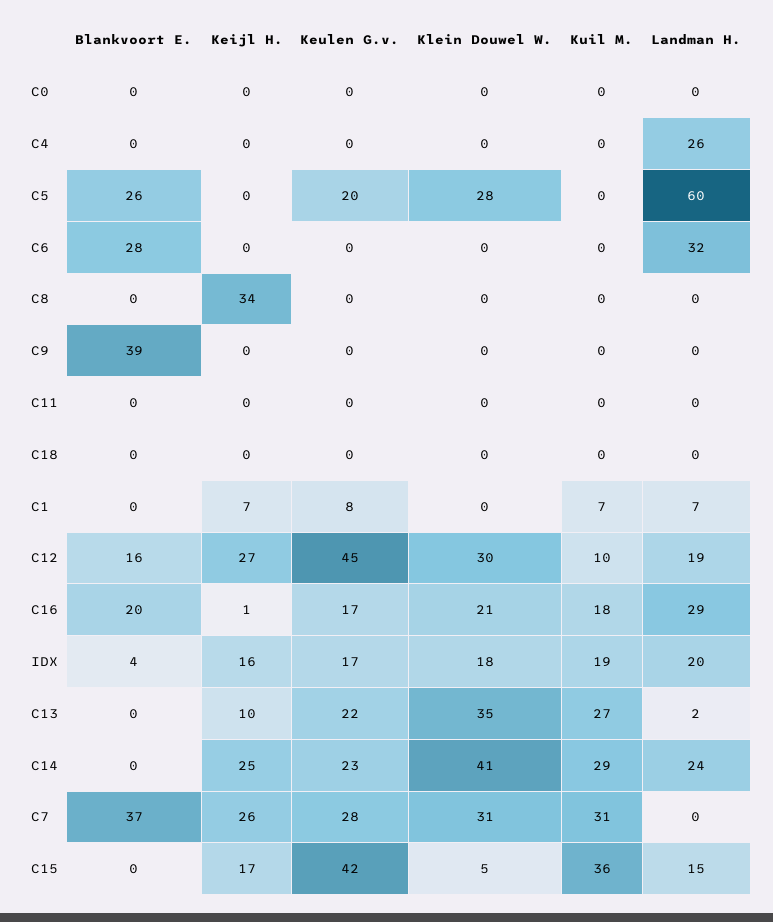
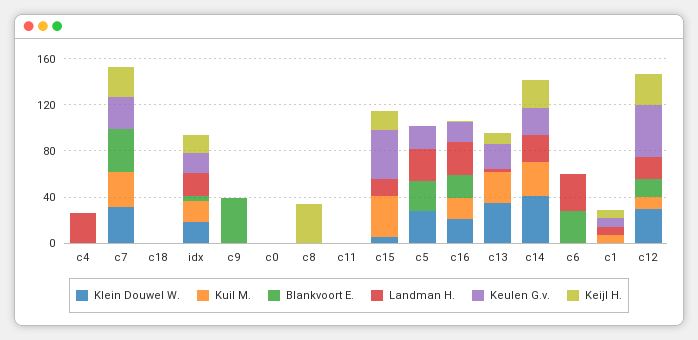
  {
    "Blankvoort E.": {
      "C0": 0,
      "C4": 0,
      "C5": 26,
      "C6": 28,
      "C8": 0,
      "C9": 39,
      "C11": 0,
      "C18": 0,
      "C1": 0,
      "C12": 16,
      "C16": 20,
      "IDX": 4,
      "C13": 0,
      "C14": 0,
      "C7": 37,
      "C15": 0
    },
    "Keijl H.": {
      "C0": 0,
      "C4": 0,
      "C5": 0,
      "C6": 0,
      "C8": 34,
      "C9": 0,
      "C11": 0,
      "C18": 0,
      "C1": 7,
      "C12": 27,
      "C16": 1,
      "IDX": 16,
      "C13": 10,
      "C14": 25,
      "C7": 26,
      "C15": 17
    },
    "Keulen G.v.": {
      "C0": 0,
      "C4": 0,
      "C5": 20,
      "C6": 0,
      "C8": 0,
      "C9": 0,
      "C11": 0,
      "C18": 0,
      "C1": 8,
      "C12": 45,
      "C16": 17,
      "IDX": 17,
      "C13": 22,
      "C14": 23,
      "C7": 28,
      "C15": 42
    },
    "Klein Douwel W.": {
      "C0": 0,
      "C4": 0,
      "C5": 28,
      "C6": 0,
      "C8": 0,
      "C9": 0,
      "C11": 0,
      "C18": 0,
      "C1": 0,
      "C12": 30,
      "C16": 21,
      "IDX": 18,
      "C13": 35,
      "C14": 41,
      "C7": 31,
      "C15": 5
    },
    "Kuil M.": {
      "C0": 0,
      "C4": 0,
      "C5": 0,
      "C6": 0,
      "C8": 0,
      "C9": 0,
      "C11": 0,
      "C18": 0,
      "C1": 7,
      "C12": 10,
      "C16": 18,
      "IDX": 19,
      "C13": 27,
      "C14": 29,
      "C7": 31,
      "C15": 36
    },
    "Landman H.": {
      "C0": 0,
      "C4": 26,
-     "C5": 60,
+     "C5": 30,
      "C6": 32,
      "C8": 0,
      "C9": 0,
      "C11": 0,
      "C18": 0,
      "C1": 7,
      "C12": 19,
      "C16": 29,
      "IDX": 20,
      "C13": 2,
      "C14": 24,
      "C7": 0,
      "C15": 15
    }
  }

